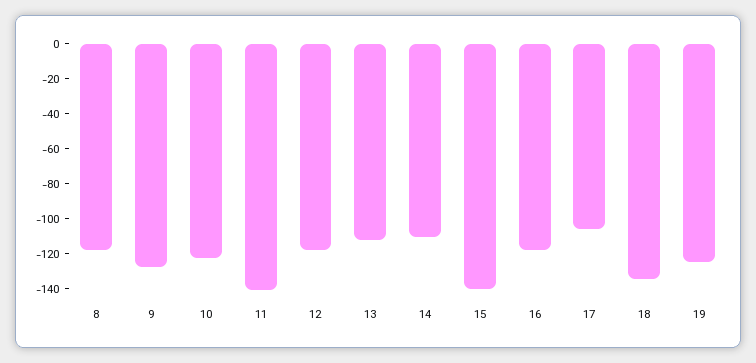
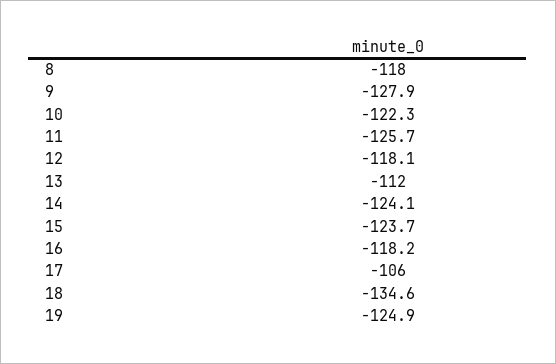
  {
    "8": -118,
    "9": -127.9,
    "10": -122.3,
-   "11": -140,
+   "11": -125.7,
    "12": -118.1,
    "13": -112,
-   "14": -110,
+   "14": -124.1,
-   "15": -140,
+   "15": -123.7,
    "16": -118.2,
    "17": -106,
    "18": -134.6,
    "19": -124.9
  }

